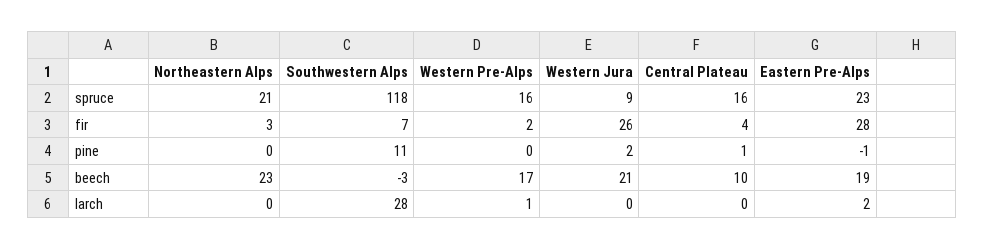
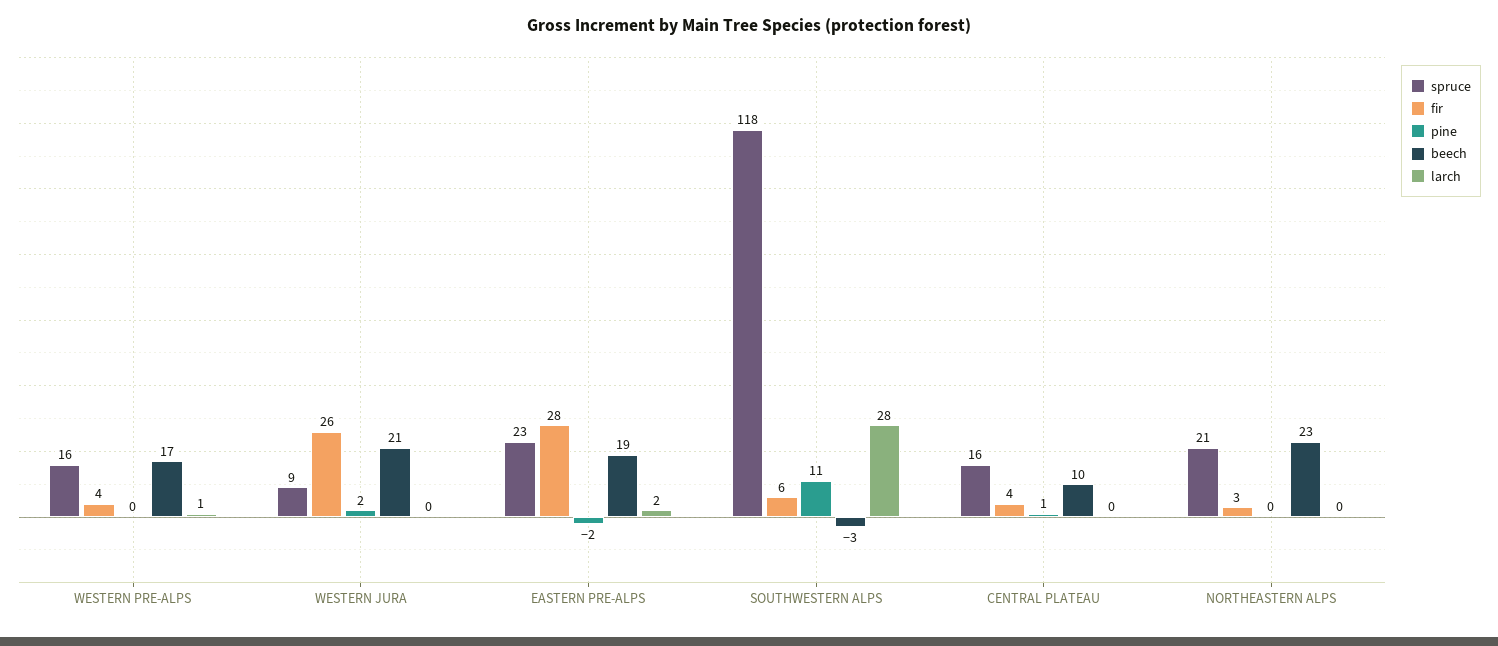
  {
    "spruce": {
      "Northeastern Alps": 21,
      "Southwestern Alps": 118,
      "Western Pre-Alps": 16,
      "Western Jura": 9,
      "Central Plateau": 16,
      "Eastern Pre-Alps": 23
    },
    "fir": {
      "Northeastern Alps": 3,
-     "Southwestern Alps": 7,
+     "Southwestern Alps": 6,
-     "Western Pre-Alps": 2,
+     "Western Pre-Alps": 4,
      "Western Jura": 26,
      "Central Plateau": 4,
      "Eastern Pre-Alps": 28
    },
    "pine": {
      "Northeastern Alps": 0,
      "Southwestern Alps": 11,
      "Western Pre-Alps": 0,
      "Western Jura": 2,
      "Central Plateau": 1,
-     "Eastern Pre-Alps": -1
+     "Eastern Pre-Alps": -2
    },
    "beech": {
      "Northeastern Alps": 23,
      "Southwestern Alps": -3,
      "Western Pre-Alps": 17,
      "Western Jura": 21,
      "Central Plateau": 10,
      "Eastern Pre-Alps": 19
    },
    "larch": {
      "Northeastern Alps": 0,
      "Southwestern Alps": 28,
      "Western Pre-Alps": 1,
      "Western Jura": 0,
      "Central Plateau": 0,
      "Eastern Pre-Alps": 2
    }
  }

